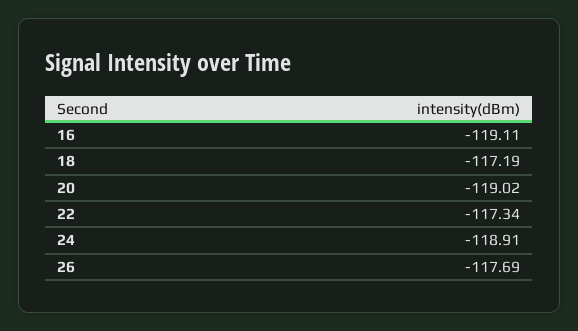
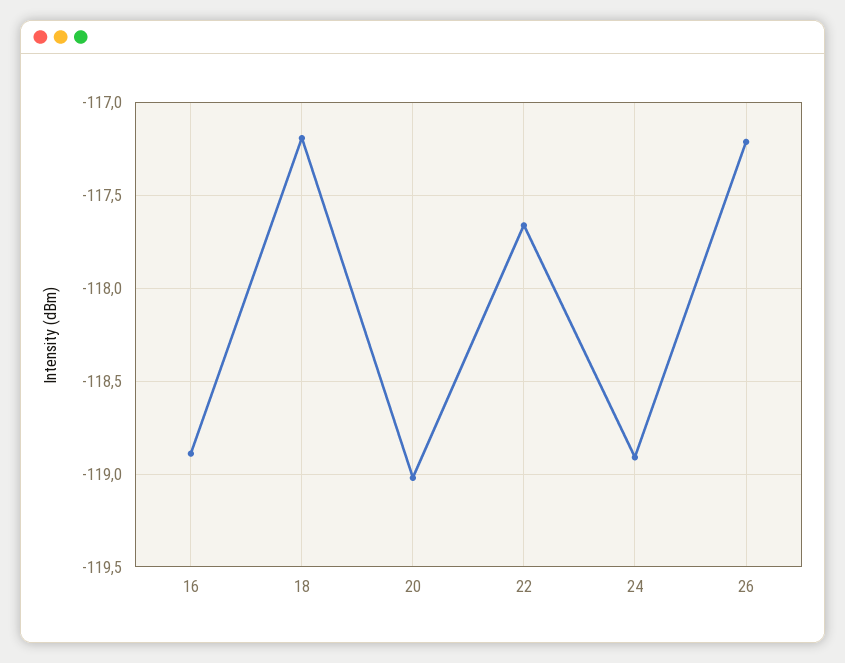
  {
-   "16": -119.11,
+   "16": -118.9,
    "18": -117.19,
    "20": -119.02,
-   "22": -117.34,
+   "22": -117.65,
    "24": -118.91,
-   "26": -117.69
+   "26": -117.2
  }

